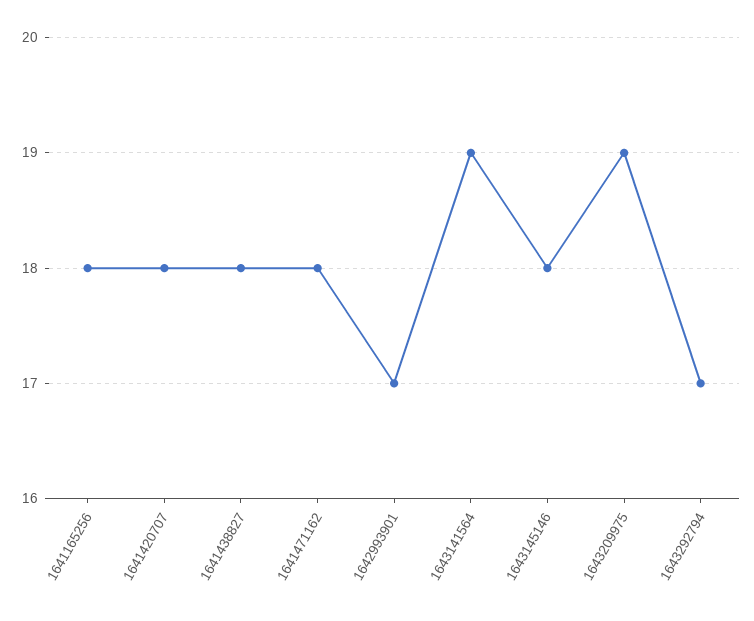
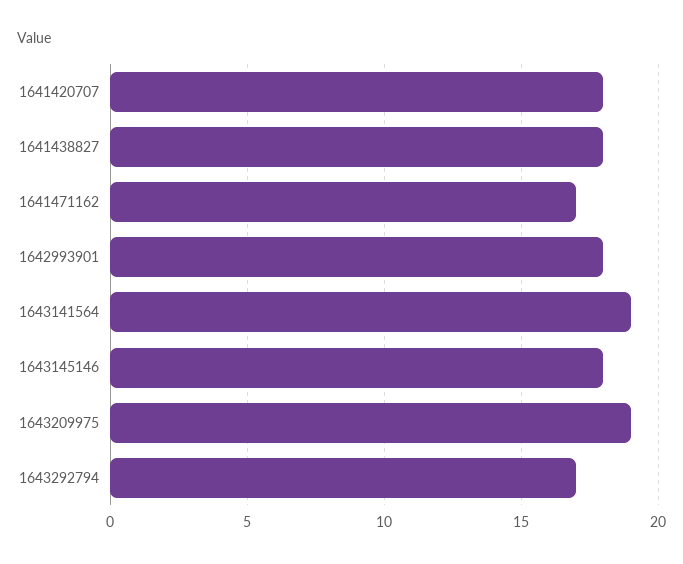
  {
-   "1641165256": 18,
    "1641420707": 18,
    "1641438827": 18,
-   "1641471162": 18,
+   "1641471162": 17,
-   "1642993901": 17,
+   "1642993901": 18,
    "1643141564": 19,
    "1643145146": 18,
    "1643209975": 19,
    "1643292794": 17
  }

